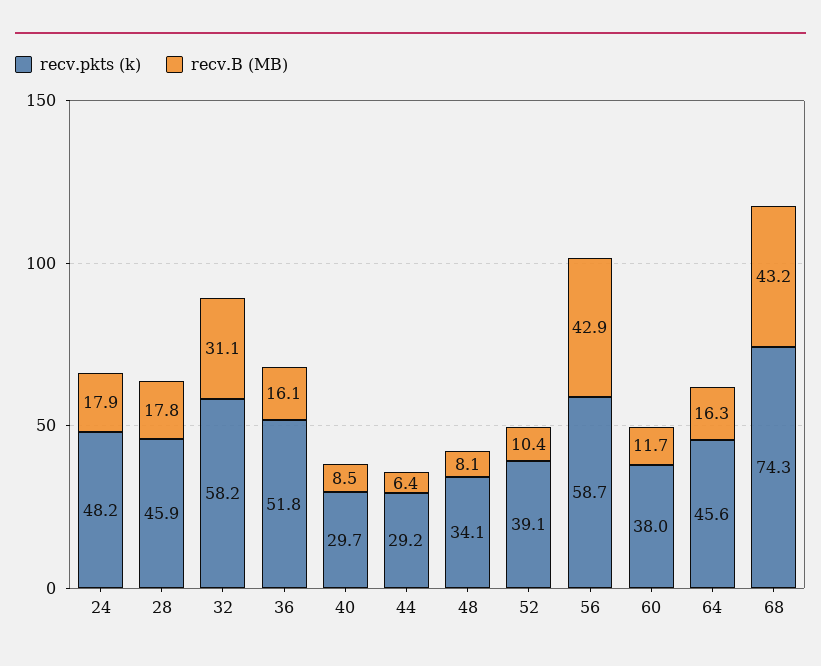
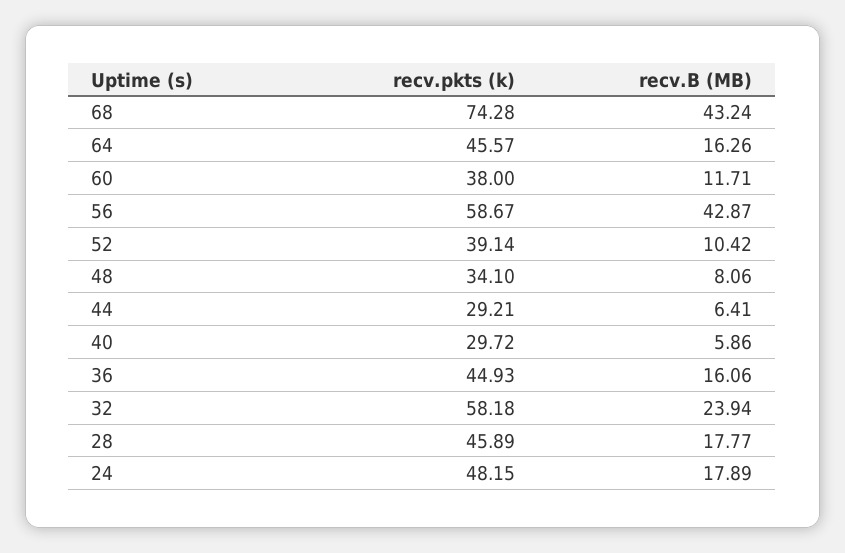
  {
    "recv.pkts (k)": {
      "24": 48.15,
      "28": 45.89,
      "32": 58.18,
-     "36": 51.8,
+     "36": 44.93,
      "40": 29.72,
      "44": 29.21,
      "48": 34.1,
      "52": 39.14,
      "56": 58.67,
      "60": 38,
      "64": 45.57,
      "68": 74.28
    },
    "recv.B (MB)": {
      "24": 17.89,
      "28": 17.77,
-     "32": 31.1,
+     "32": 23.94,
      "36": 16.06,
-     "40": 8.5,
+     "40": 5.86,
      "44": 6.41,
      "48": 8.06,
      "52": 10.42,
      "56": 42.87,
      "60": 11.71,
      "64": 16.26,
      "68": 43.24
    }
  }

